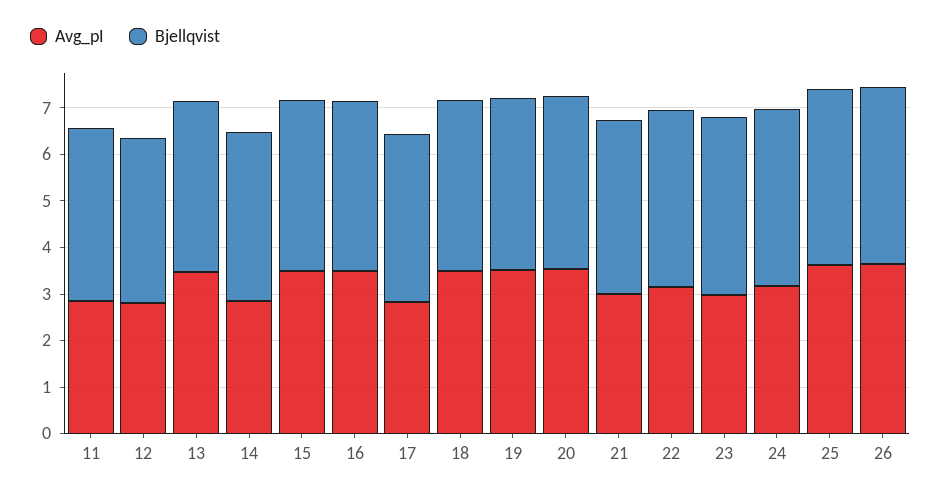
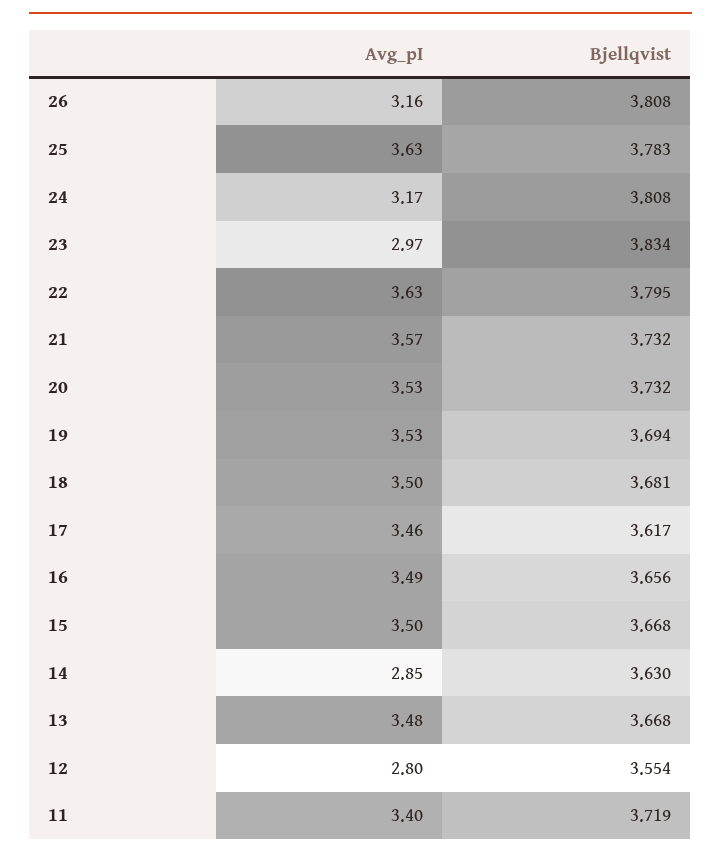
  {
    "Avg_pI": {
-     "11": 2.8,
+     "11": 3.4,
      "12": 2.8,
      "13": 3.48,
      "14": 2.85,
      "15": 3.5,
      "16": 3.49,
-     "17": 2.8,
+     "17": 3.46,
      "18": 3.5,
      "19": 3.53,
      "20": 3.53,
-     "21": 3,
+     "21": 3.57,
-     "22": 3.2,
+     "22": 3.63,
      "23": 2.97,
      "24": 3.17,
      "25": 3.63,
-     "26": 3.6
+     "26": 3.16
    },
    "Bjellqvist": {
      "11": 3.719,
      "12": 3.554,
      "13": 3.668,
      "14": 3.63,
      "15": 3.668,
      "16": 3.656,
      "17": 3.617,
      "18": 3.681,
      "19": 3.694,
      "20": 3.732,
      "21": 3.732,
      "22": 3.795,
      "23": 3.834,
      "24": 3.808,
      "25": 3.783,
      "26": 3.808
    }
  }

